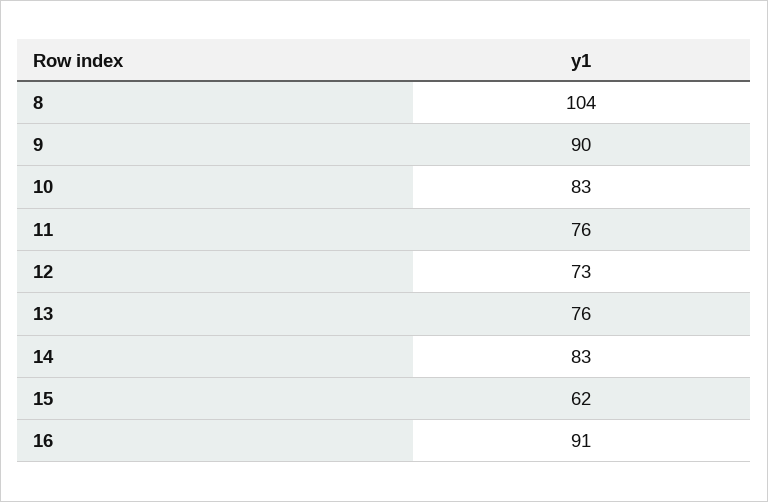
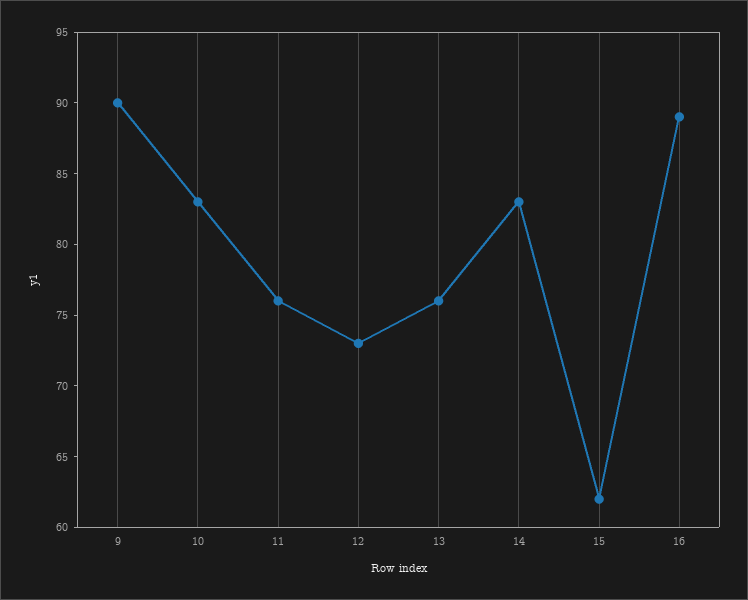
  {
-   "8": 104,
    "9": 90,
    "10": 83,
    "11": 76,
    "12": 73,
    "13": 76,
    "14": 83,
    "15": 62,
-   "16": 91
+   "16": 89
  }

